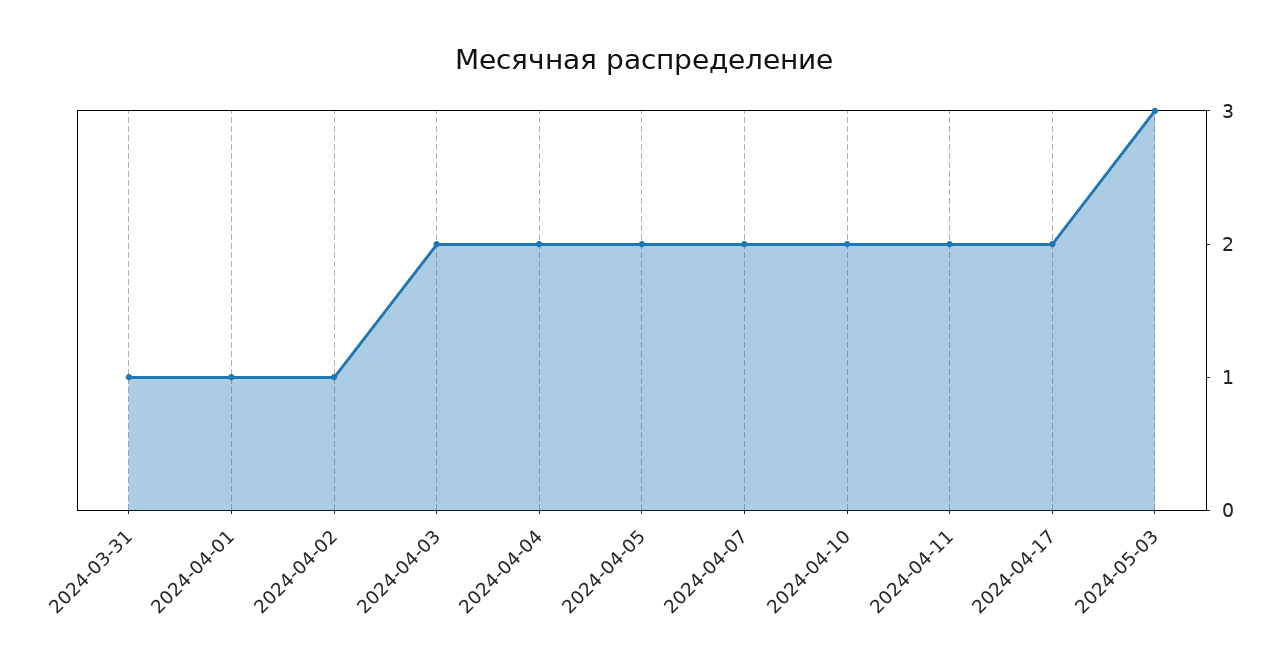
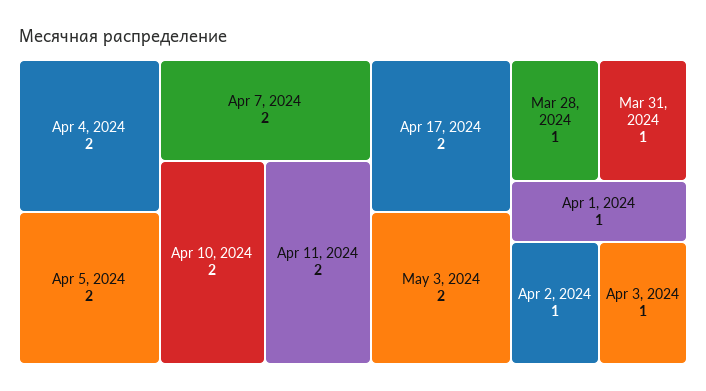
  {
    "2024-03-31": 1,
    "2024-04-01": 1,
    "2024-04-02": 1,
-   "2024-04-03": 2,
+   "2024-04-03": 1,
    "2024-04-04": 2,
    "2024-04-05": 2,
    "2024-04-07": 2,
    "2024-04-10": 2,
    "2024-04-11": 2,
    "2024-04-17": 2,
-   "2024-05-03": 3
+   "2024-05-03": 2,
+   "Mar 28, 2024": 1
  }

